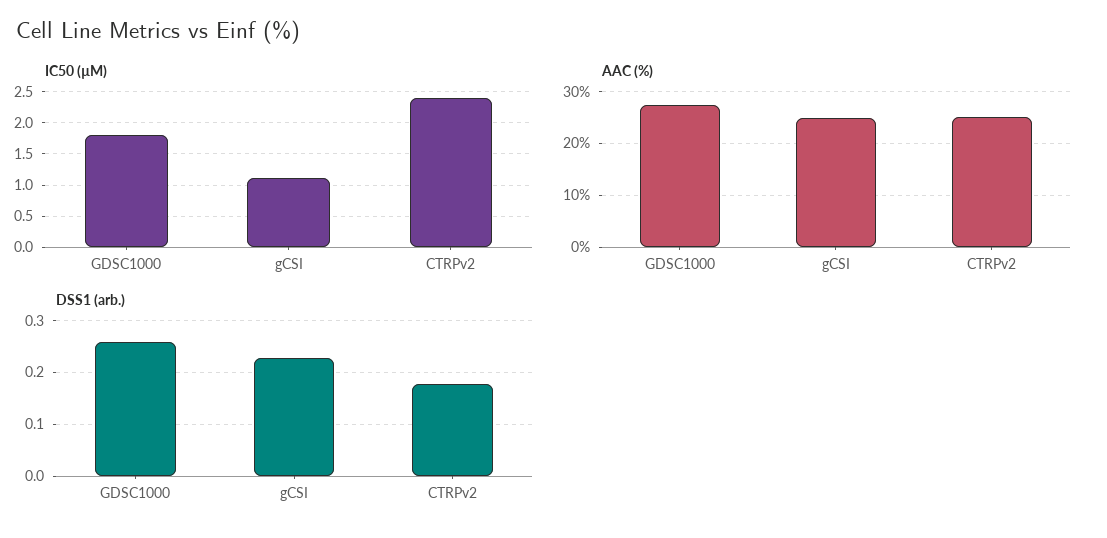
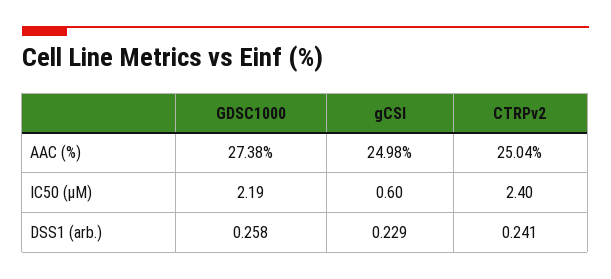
  {
    "IC50 (µM)": {
-     "GDSC1000": 1.8,
+     "GDSC1000": 2.19,
-     "gCSI": 1.1,
+     "gCSI": 0.6,
      "CTRPv2": 2.4
    },
    "AAC (%)": {
      "GDSC1000": 27.38,
      "gCSI": 24.98,
      "CTRPv2": 25.04
    },
    "DSS1 (arb.)": {
      "GDSC1000": 0.258,
      "gCSI": 0.229,
-     "CTRPv2": 0.18
+     "CTRPv2": 0.241
    }
  }

